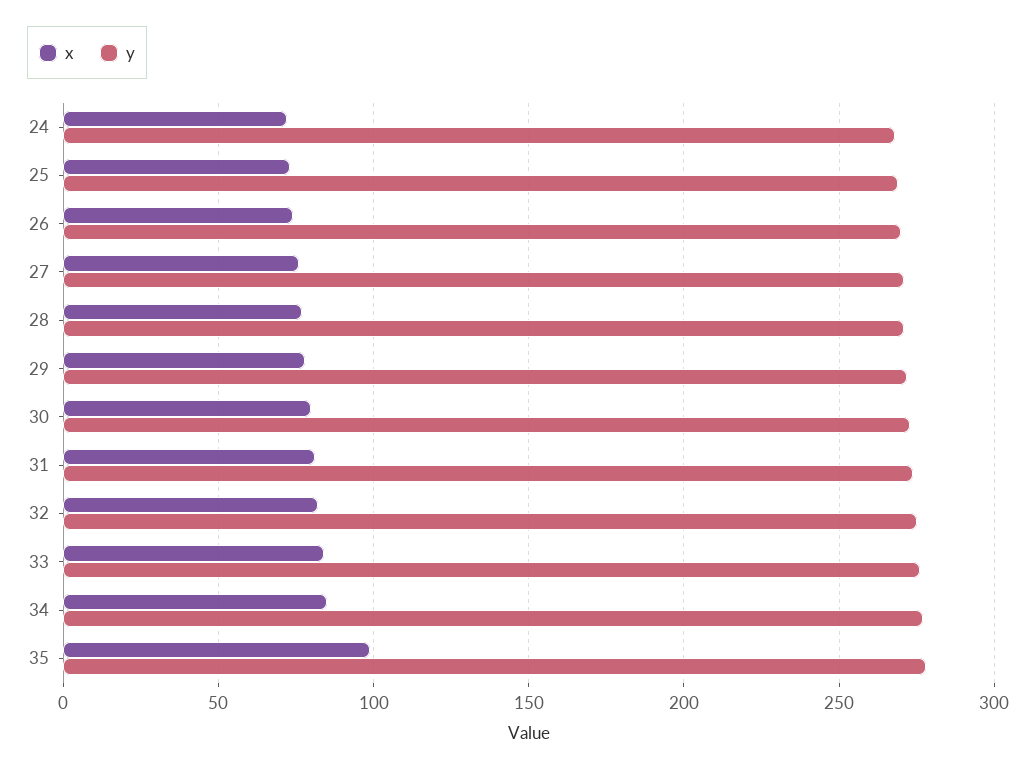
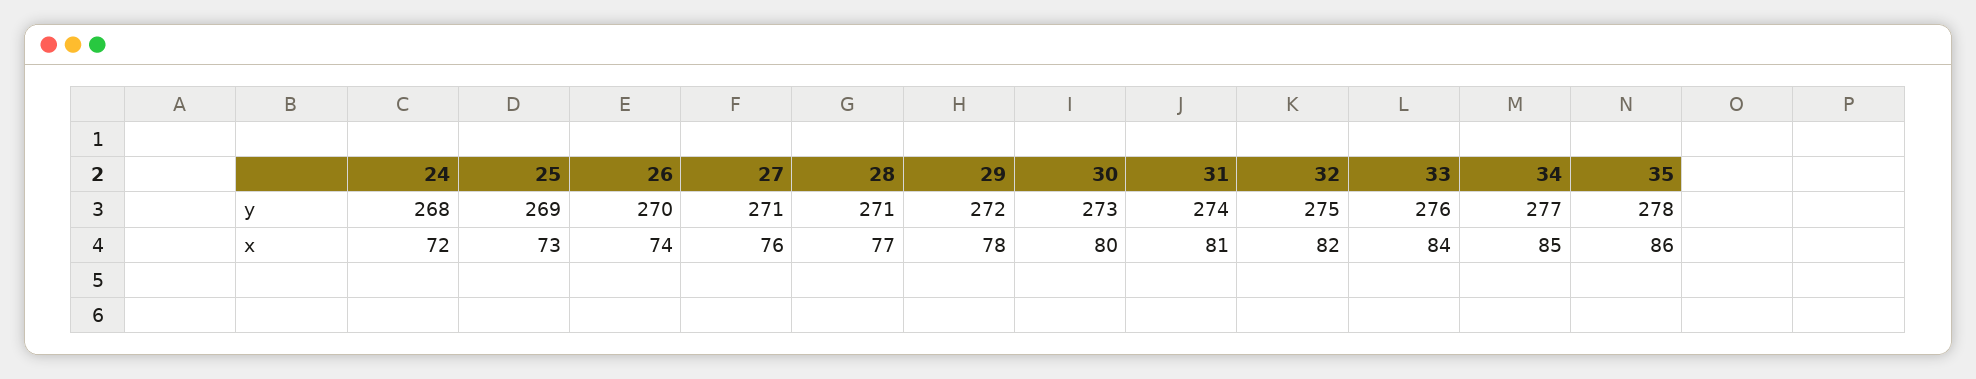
  {
    "x": {
      "24": 72,
      "25": 73,
      "26": 74,
      "27": 76,
      "28": 77,
      "29": 78,
      "30": 80,
      "31": 81,
      "32": 82,
      "33": 84,
      "34": 85,
-     "35": 100
+     "35": 86
    },
    "y": {
      "24": 268,
      "25": 269,
      "26": 270,
      "27": 271,
      "28": 271,
      "29": 272,
      "30": 273,
      "31": 274,
      "32": 275,
      "33": 276,
      "34": 277,
      "35": 278
    }
  }

